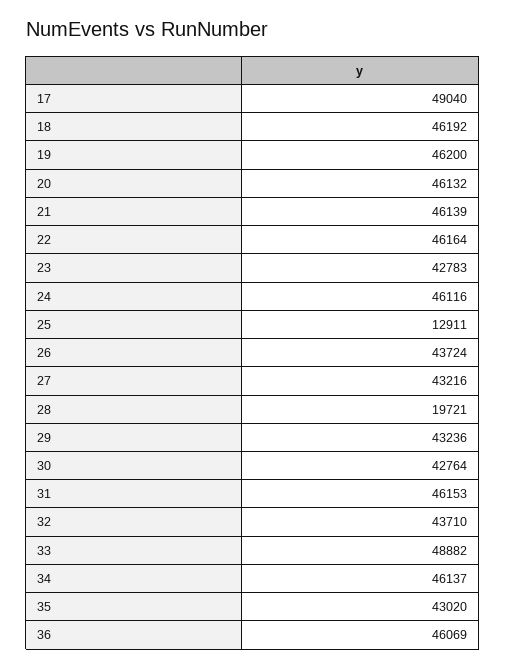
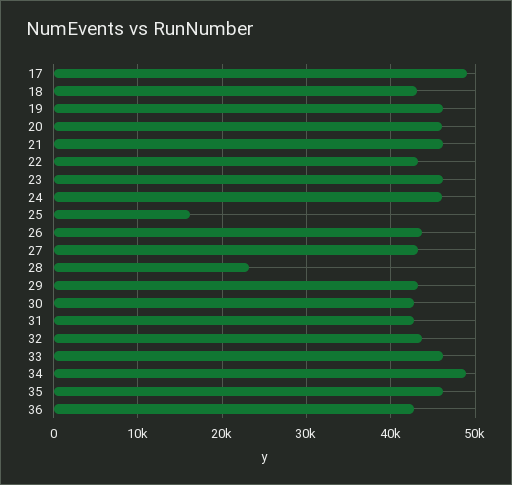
  {
    "17": 49040,
-   "18": 46192,
+   "18": 43000,
    "19": 46200,
    "20": 46132,
    "21": 46139,
-   "22": 46164,
+   "22": 43000,
-   "23": 42783,
+   "23": 46000,
    "24": 46116,
-   "25": 12911,
+   "25": 16000,
    "26": 43724,
    "27": 43216,
-   "28": 19721,
+   "28": 23000,
    "29": 43236,
    "30": 42764,
-   "31": 46153,
+   "31": 43000,
    "32": 43710,
-   "33": 48882,
+   "33": 46000,
-   "34": 46137,
+   "34": 49000,
-   "35": 43020,
+   "35": 46000,
-   "36": 46069
+   "36": 43000
  }

